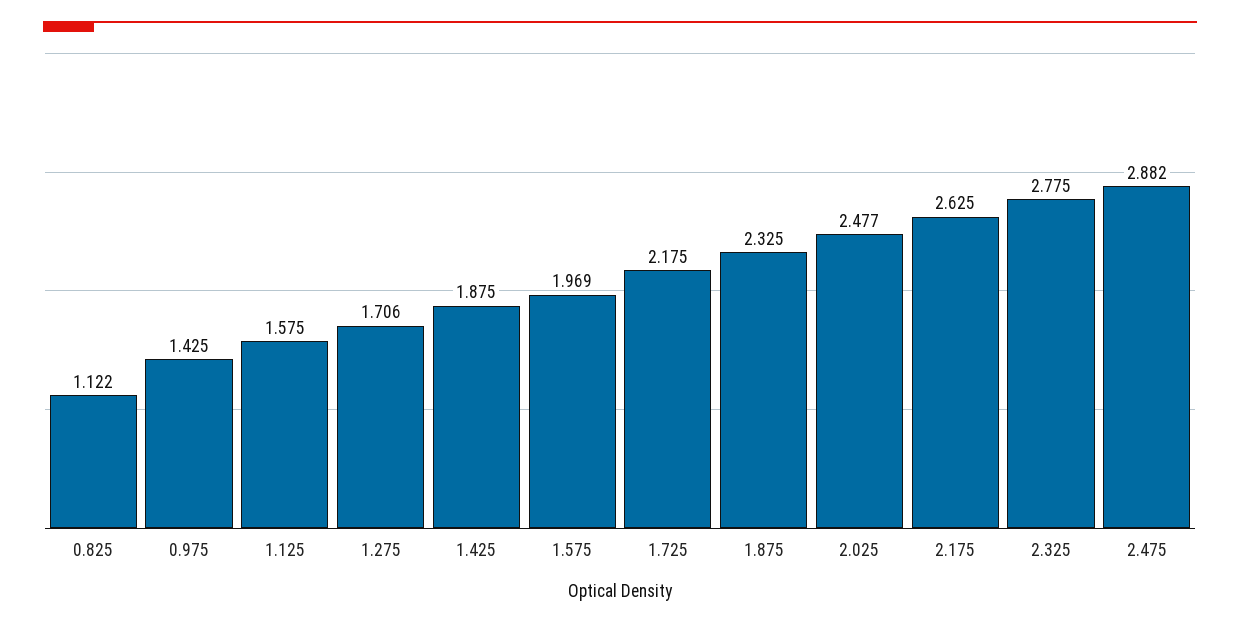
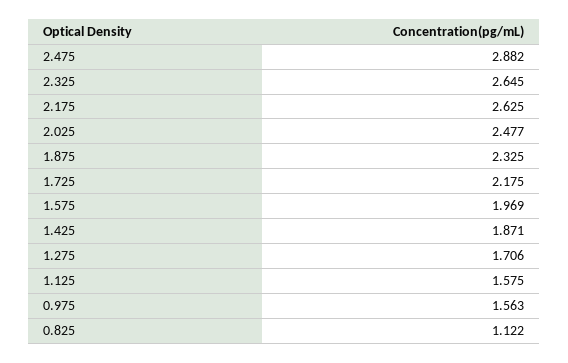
  {
    "0.825": 1.122,
-   "0.975": 1.425,
+   "0.975": 1.563,
    "1.125": 1.575,
    "1.275": 1.706,
-   "1.425": 1.875,
+   "1.425": 1.871,
    "1.575": 1.969,
    "1.725": 2.175,
    "1.875": 2.325,
    "2.025": 2.477,
    "2.175": 2.625,
-   "2.325": 2.775,
+   "2.325": 2.645,
    "2.475": 2.882
  }

